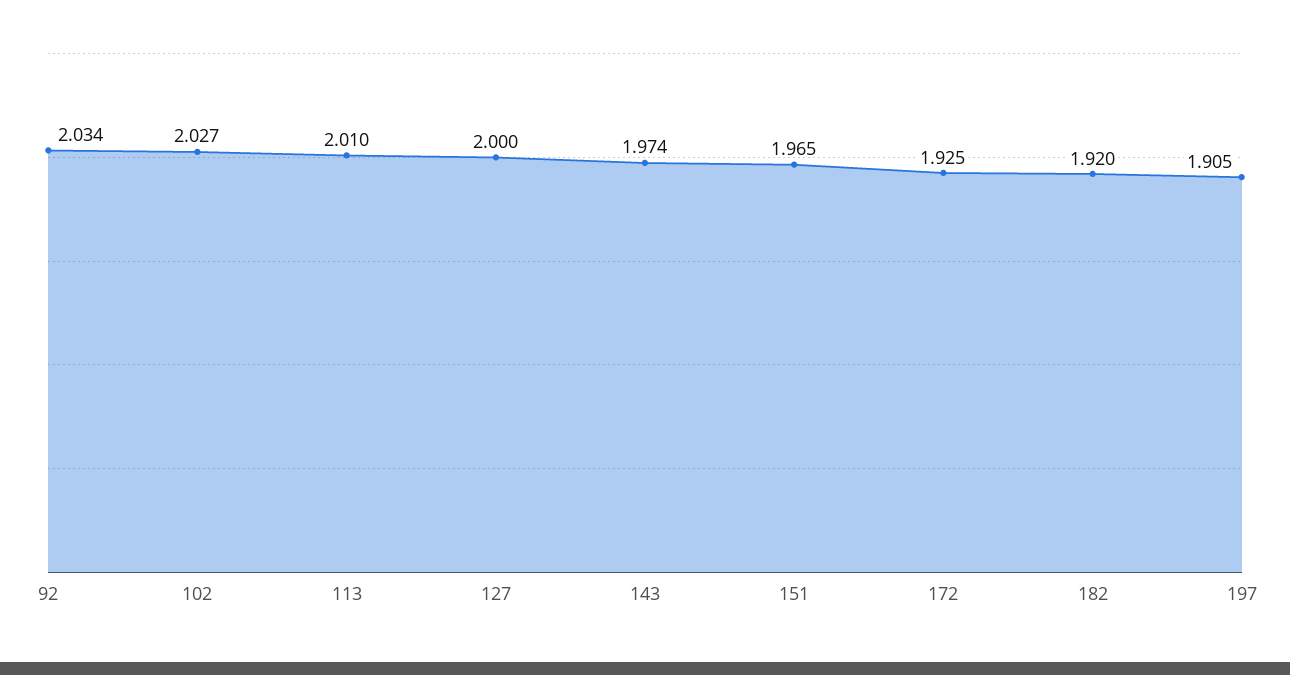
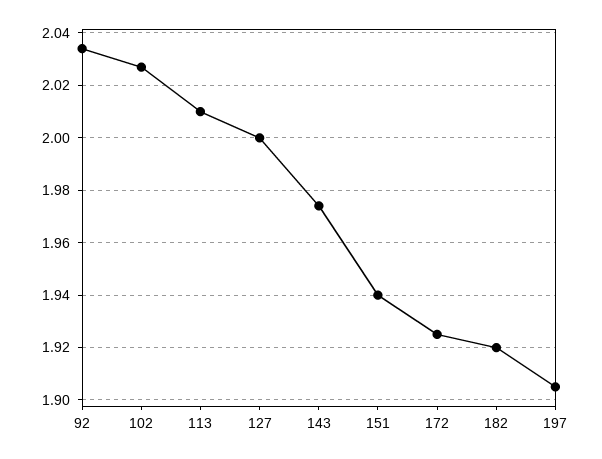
  {
    "92": 2.034,
    "102": 2.027,
    "113": 2.01,
    "127": 2,
    "143": 1.974,
-   "151": 1.965,
+   "151": 1.94,
    "172": 1.925,
    "182": 1.92,
    "197": 1.905
  }

